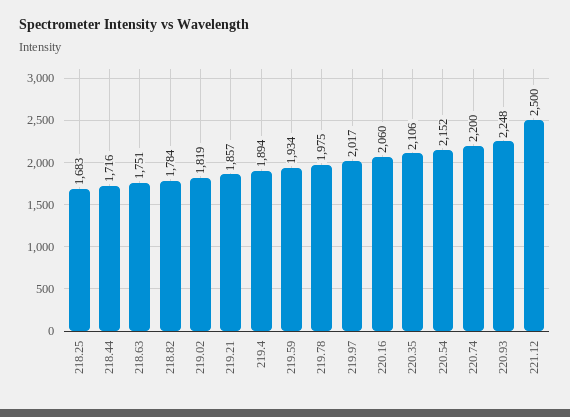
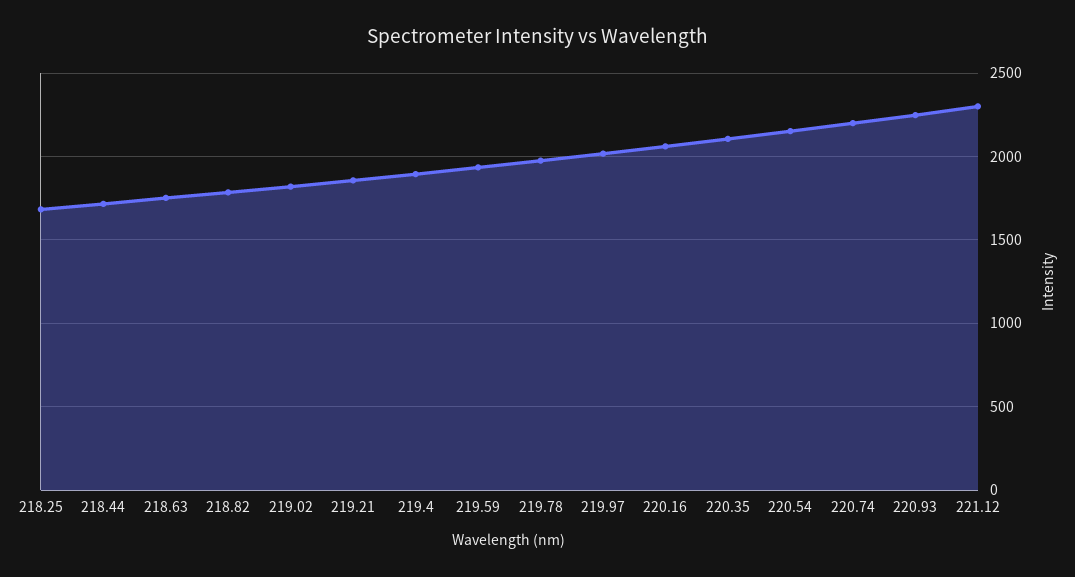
  {
    "218.25": 1683,
    "218.44": 1716,
    "218.63": 1751,
    "218.82": 1784,
    "219.02": 1819,
    "219.21": 1857,
    "219.4": 1894,
    "219.59": 1934,
    "219.78": 1975,
    "219.97": 2017,
    "220.16": 2060,
    "220.35": 2106,
    "220.54": 2152,
    "220.74": 2200,
    "220.93": 2248,
-   "221.12": 2500
+   "221.12": 2300
  }

